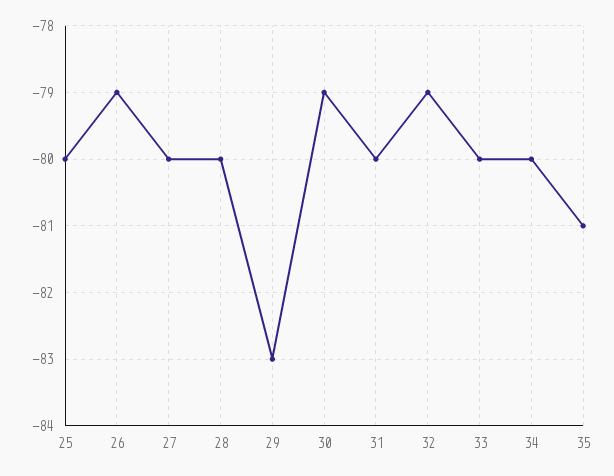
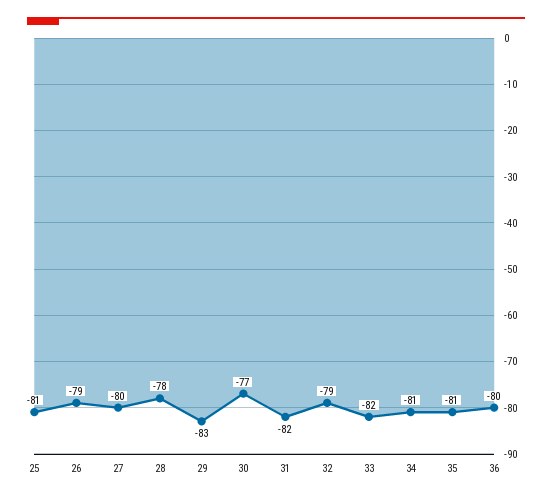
  {
-   "25": -80,
+   "25": -81,
    "26": -79,
    "27": -80,
-   "28": -80,
+   "28": -78,
    "29": -83,
-   "30": -79,
+   "30": -77,
-   "31": -80,
+   "31": -82,
    "32": -79,
-   "33": -80,
+   "33": -82,
-   "34": -80,
+   "34": -81,
-   "35": -81
+   "35": -81,
+   "36": -80
  }

